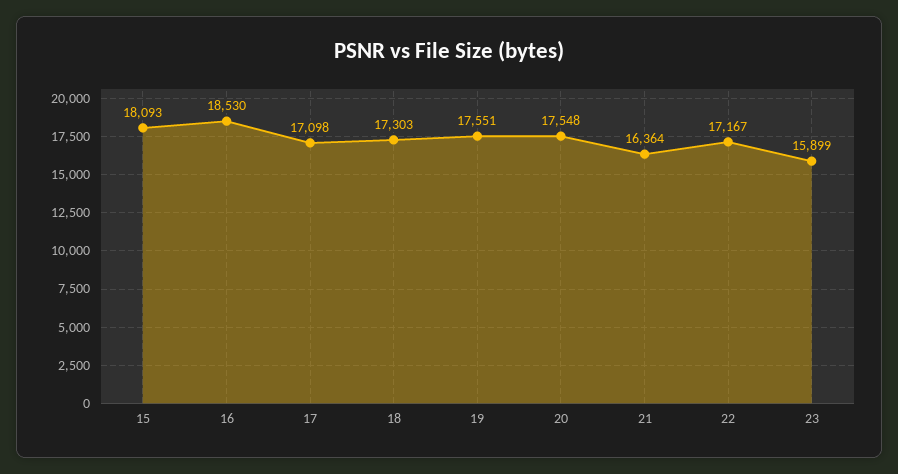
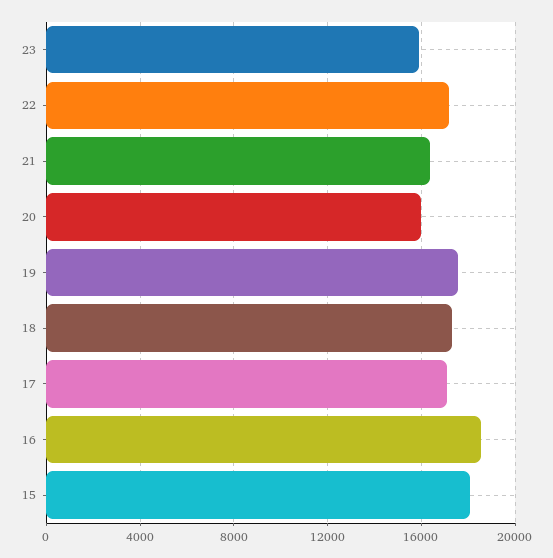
  {
    "15": 18093,
    "16": 18530,
    "17": 17098,
    "18": 17303,
    "19": 17551,
-   "20": 17548,
+   "20": 16000,
    "21": 16364,
    "22": 17167,
    "23": 15899
  }

